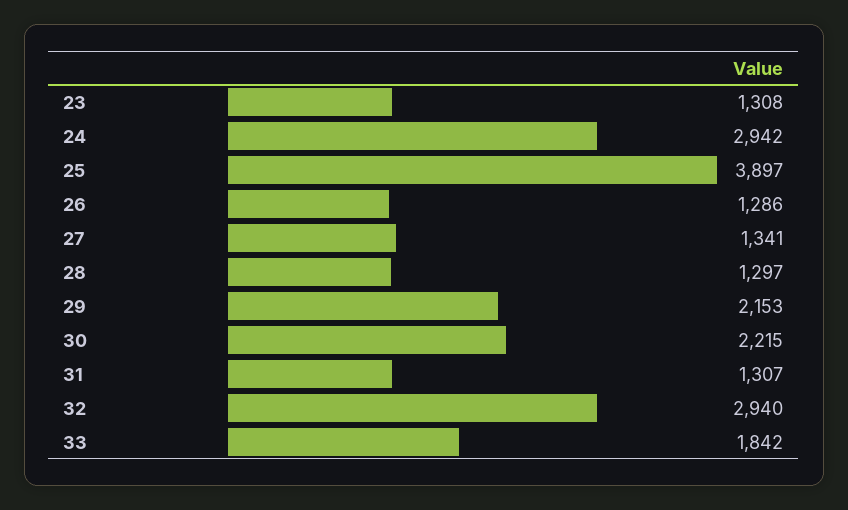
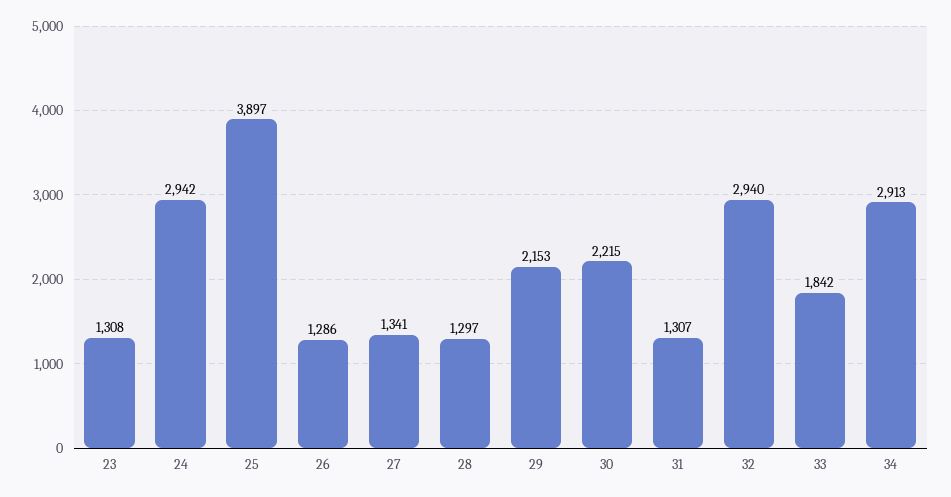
  {
    "23": 1308,
    "24": 2942,
    "25": 3897,
    "26": 1286,
    "27": 1341,
    "28": 1297,
    "29": 2153,
    "30": 2215,
    "31": 1307,
    "32": 2940,
-   "33": 1842
+   "33": 1842,
+   "34": 2913
  }

